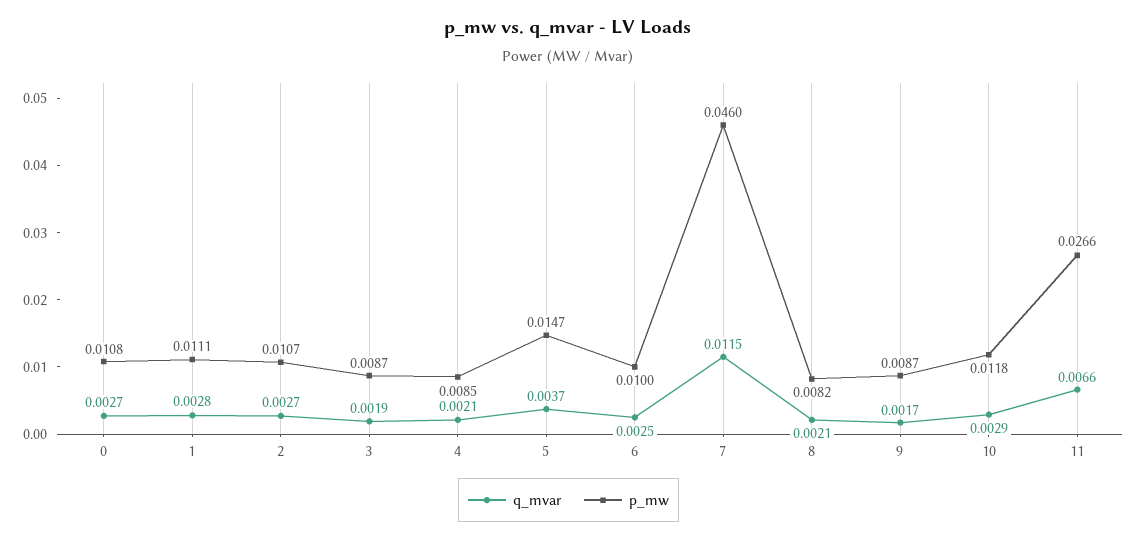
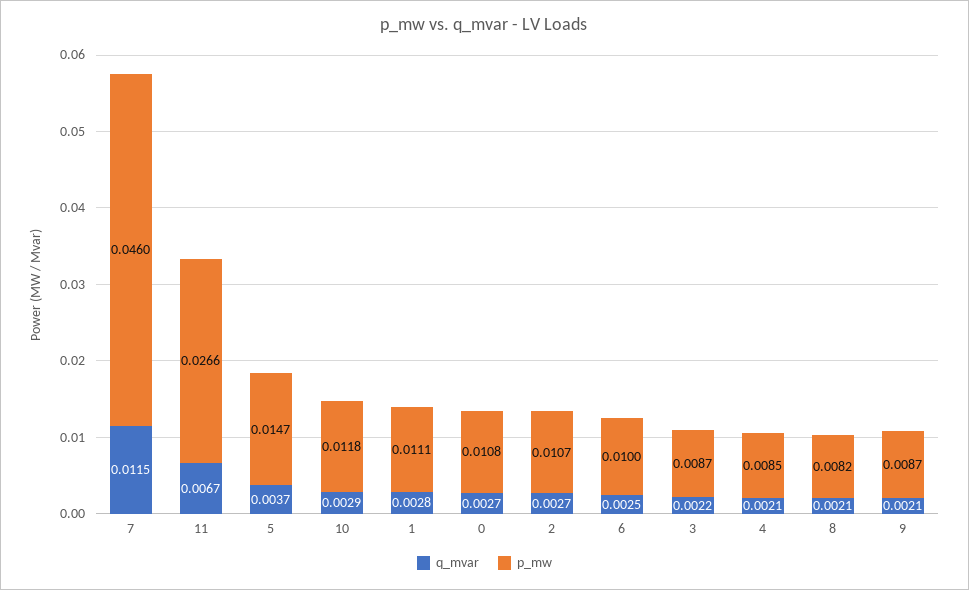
  {
    "q_mvar": {
      "0": 0.0027,
      "1": 0.0028,
      "2": 0.0027,
-     "3": 0.0019,
+     "3": 0.0022,
      "4": 0.0021,
      "5": 0.0037,
      "6": 0.0025,
      "7": 0.0115,
      "8": 0.0021,
-     "9": 0.0017,
+     "9": 0.0021,
      "10": 0.0029,
-     "11": 0.0066
+     "11": 0.0067
    },
    "p_mw": {
      "0": 0.0108,
      "1": 0.0111,
      "2": 0.0107,
      "3": 0.0087,
      "4": 0.0085,
      "5": 0.0147,
      "6": 0.01,
      "7": 0.046,
      "8": 0.0082,
      "9": 0.0087,
      "10": 0.0118,
      "11": 0.0266
    }
  }

